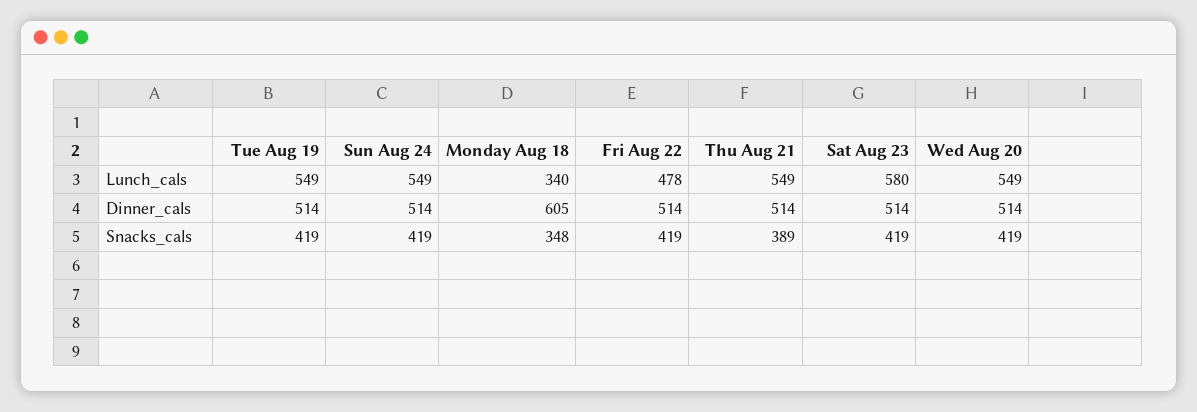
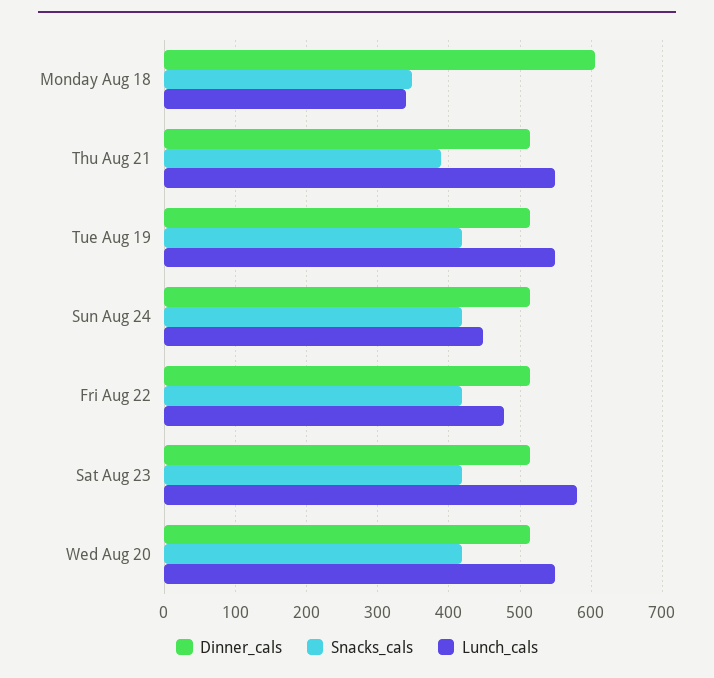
  {
    "Lunch_cals": {
      "Tue Aug 19": 549,
-     "Sun Aug 24": 549,
+     "Sun Aug 24": 450,
      "Monday Aug 18": 340,
      "Fri Aug 22": 478,
      "Thu Aug 21": 549,
      "Sat Aug 23": 580,
      "Wed Aug 20": 549
    },
    "Dinner_cals": {
      "Tue Aug 19": 514,
      "Sun Aug 24": 514,
      "Monday Aug 18": 605,
      "Fri Aug 22": 514,
      "Thu Aug 21": 514,
      "Sat Aug 23": 514,
      "Wed Aug 20": 514
    },
    "Snacks_cals": {
      "Tue Aug 19": 419,
      "Sun Aug 24": 419,
      "Monday Aug 18": 348,
      "Fri Aug 22": 419,
      "Thu Aug 21": 389,
      "Sat Aug 23": 419,
      "Wed Aug 20": 419
    }
  }

